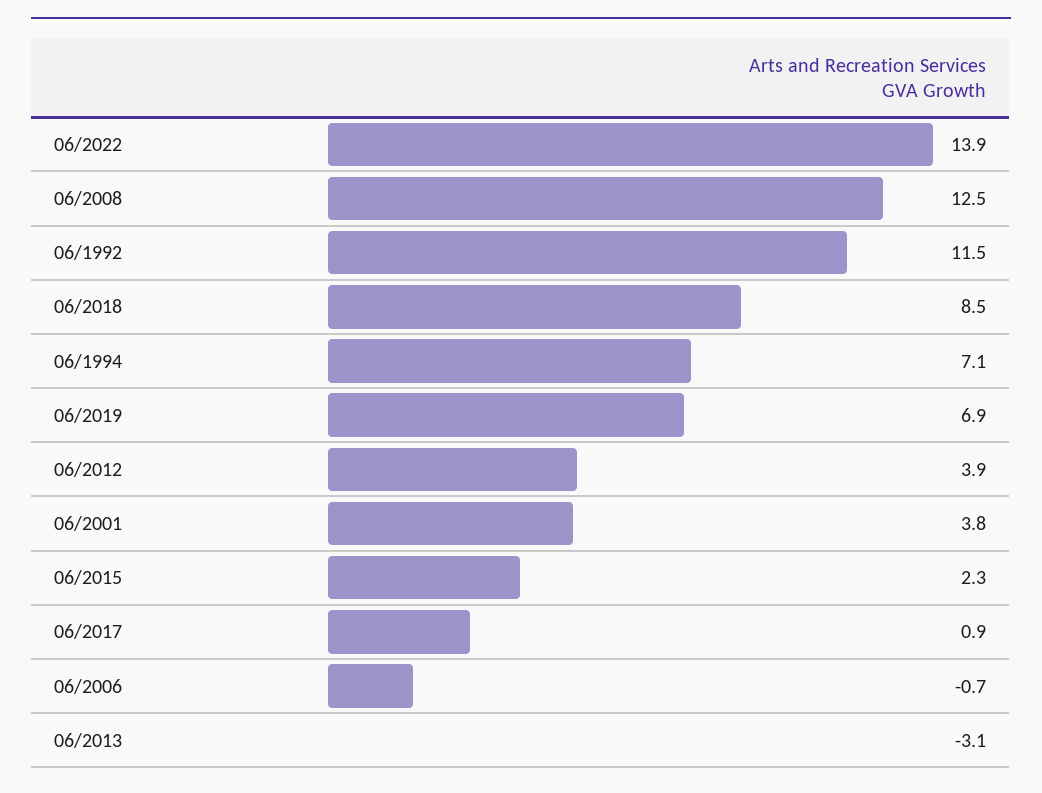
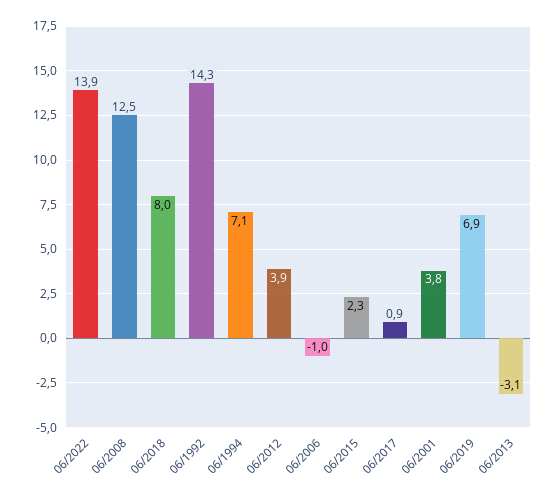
  {
    "06/2022": 13.9,
    "06/2008": 12.5,
-   "06/1992": 11.5,
+   "06/1992": 14.3,
-   "06/2018": 8.5,
+   "06/2018": 8,
    "06/1994": 7.1,
    "06/2019": 6.9,
    "06/2012": 3.9,
    "06/2001": 3.8,
    "06/2015": 2.3,
    "06/2017": 0.9,
-   "06/2006": -0.7,
+   "06/2006": -1,
    "06/2013": -3.1
  }

